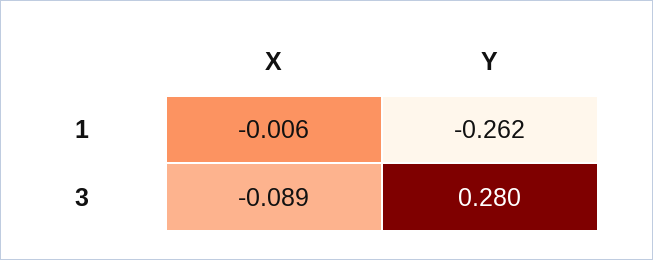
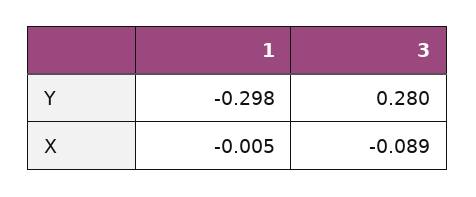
  {
    "X": {
-     "1": -0.006,
+     "1": -0.005,
      "3": -0.089
    },
    "Y": {
-     "1": -0.262,
+     "1": -0.298,
      "3": 0.28
    }
  }

